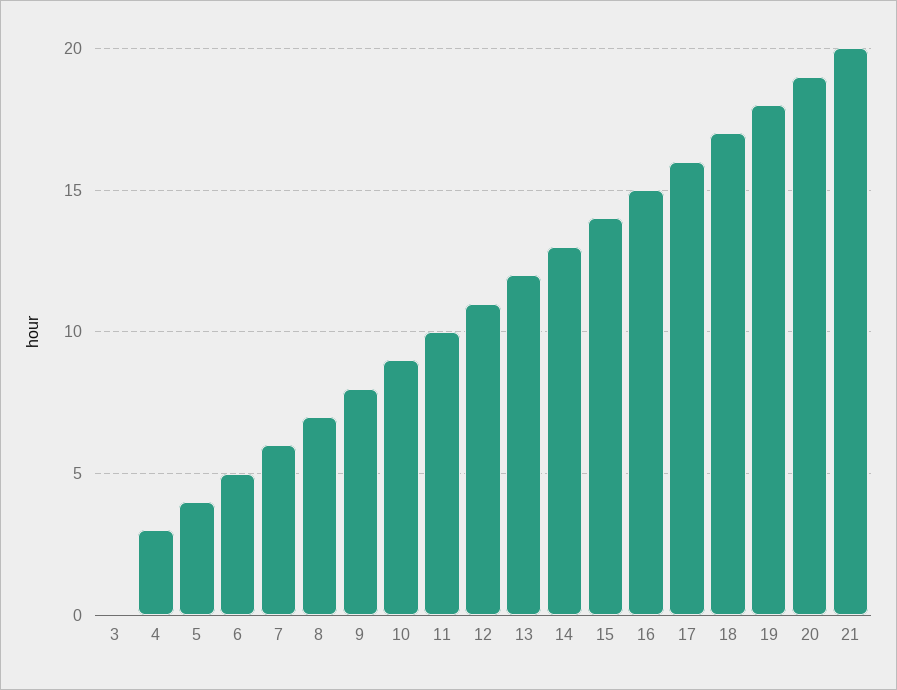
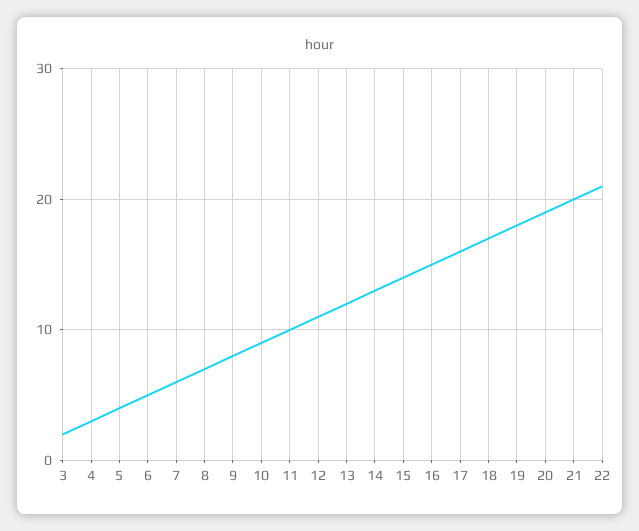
  {
-   "3": 0,
+   "3": 2,
    "4": 3,
    "5": 4,
    "6": 5,
    "7": 6,
    "8": 7,
    "9": 8,
    "10": 9,
    "11": 10,
    "12": 11,
    "13": 12,
    "14": 13,
    "15": 14,
    "16": 15,
    "17": 16,
    "18": 17,
    "19": 18,
    "20": 19,
-   "21": 20
+   "21": 20,
+   "22": 21
  }

